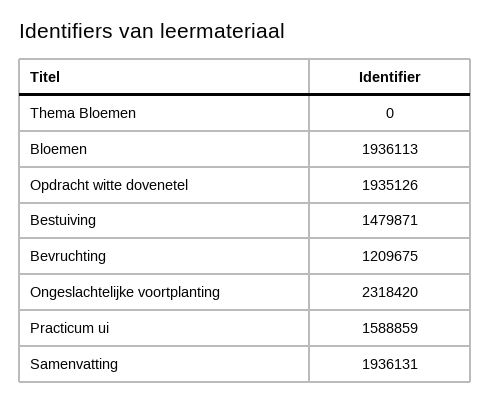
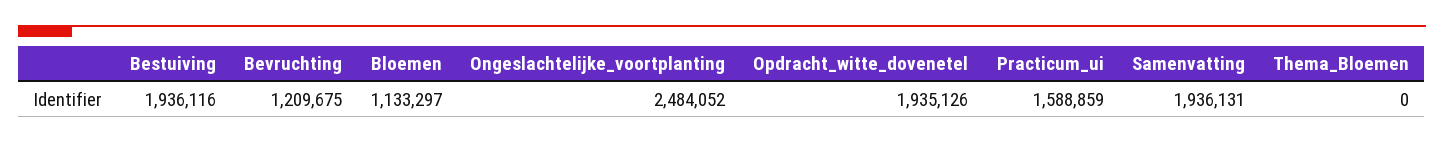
  {
    "Thema Bloemen": 0,
-   "Bloemen": 1936113,
+   "Bloemen": 1133297,
    "Opdracht witte dovenetel": 1935126,
-   "Bestuiving": 1479871,
+   "Bestuiving": 1936116,
    "Bevruchting": 1209675,
-   "Ongeslachtelijke voortplanting": 2318420,
+   "Ongeslachtelijke voortplanting": 2484052,
    "Practicum ui": 1588859,
    "Samenvatting": 1936131
  }

